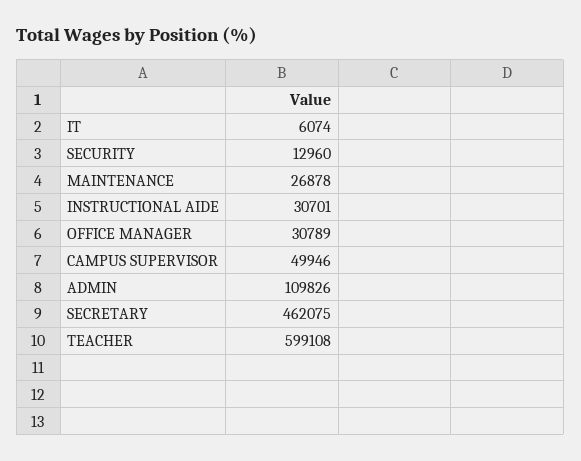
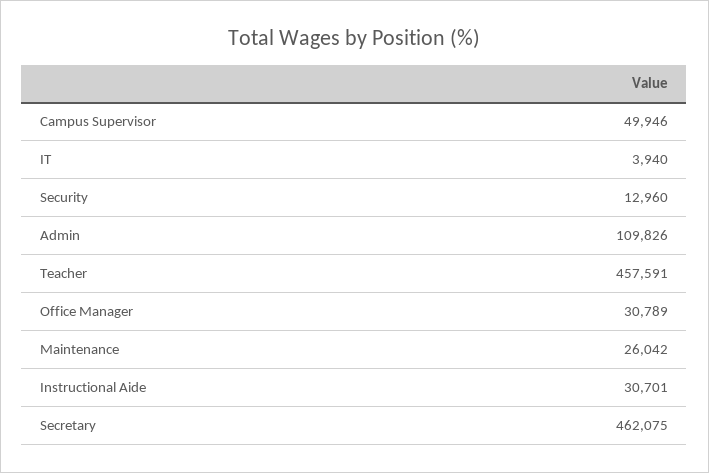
  {
-   "IT": 6074,
+   "IT": 3940,
    "SECURITY": 12960,
-   "MAINTENANCE": 26878,
+   "MAINTENANCE": 26042,
    "INSTRUCTIONAL AIDE": 30701,
    "OFFICE MANAGER": 30789,
    "CAMPUS SUPERVISOR": 49946,
    "ADMIN": 109826,
    "SECRETARY": 462075,
-   "TEACHER": 599108
+   "TEACHER": 457591
  }

